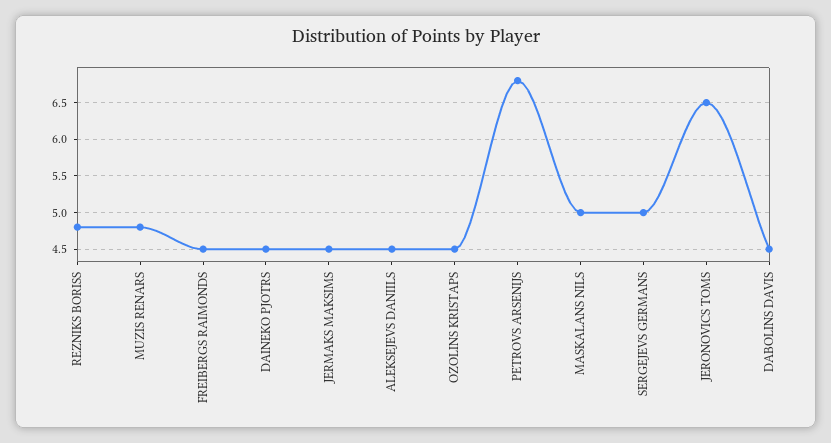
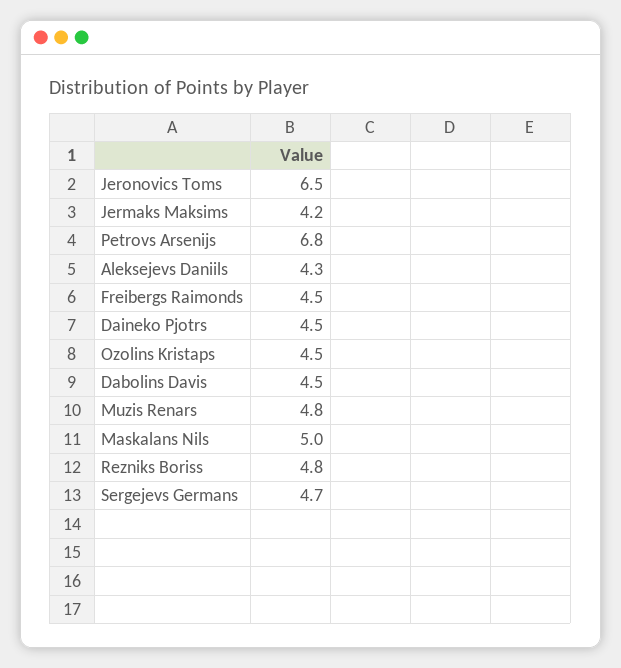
  {
    "REZNIKS BORISS": 4.8,
    "MUZIS RENARS": 4.8,
    "FREIBERGS RAIMONDS": 4.5,
    "DAINEKO PJOTRS": 4.5,
-   "JERMAKS MAKSIMS": 4.5,
+   "JERMAKS MAKSIMS": 4.2,
-   "ALEKSEJEVS DANIILS": 4.5,
+   "ALEKSEJEVS DANIILS": 4.3,
    "OZOLINS KRISTAPS": 4.5,
    "PETROVS ARSENIJS": 6.8,
    "MASKALANS NILS": 5,
-   "SERGEJEVS GERMANS": 5,
+   "SERGEJEVS GERMANS": 4.7,
    "JERONOVICS TOMS": 6.5,
    "DABOLINS DAVIS": 4.5
  }

